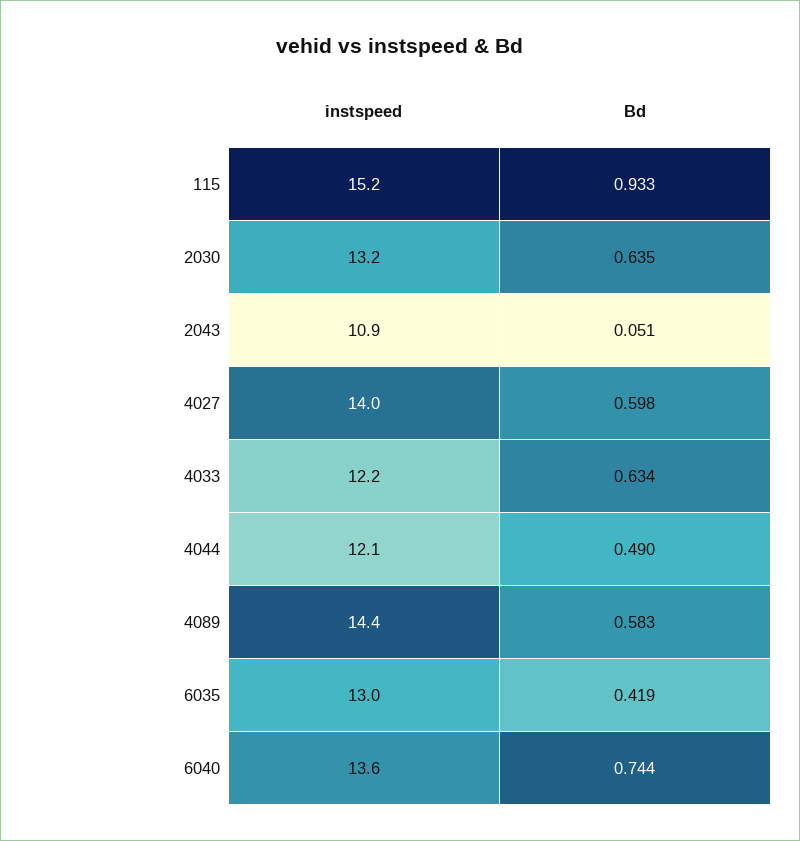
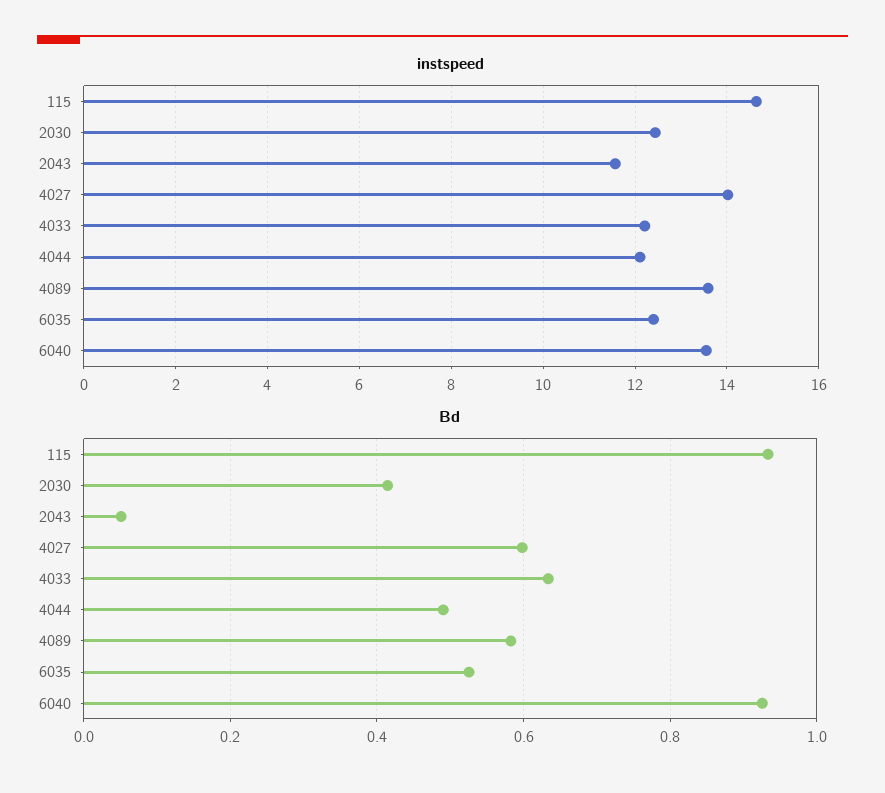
  {
    "instspeed": {
-     "115": 15.2,
+     "115": 14.6,
-     "2030": 13.2,
+     "2030": 12.4,
-     "2043": 10.9,
+     "2043": 11.6,
      "4027": 14,
      "4033": 12.2,
      "4044": 12.1,
-     "4089": 14.4,
+     "4089": 13.6,
-     "6035": 13,
+     "6035": 12.4,
      "6040": 13.6
    },
    "Bd": {
      "115": 0.933,
-     "2030": 0.635,
+     "2030": 0.42,
      "2043": 0.051,
      "4027": 0.598,
      "4033": 0.634,
      "4044": 0.49,
      "4089": 0.583,
-     "6035": 0.419,
+     "6035": 0.52,
-     "6040": 0.744
+     "6040": 0.92
    }
  }

